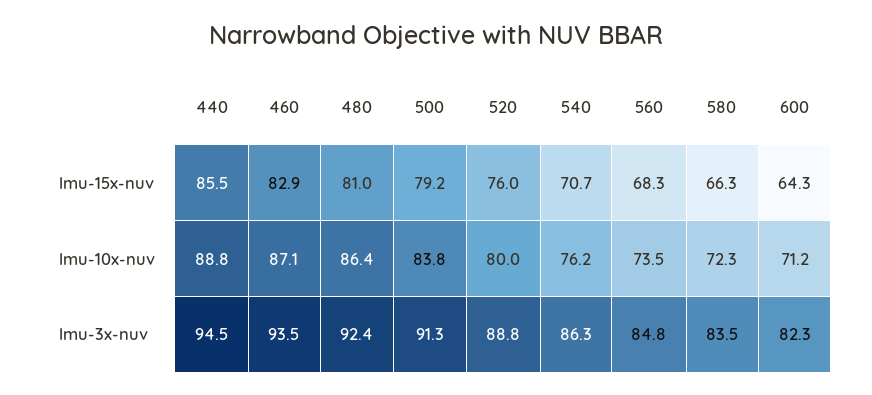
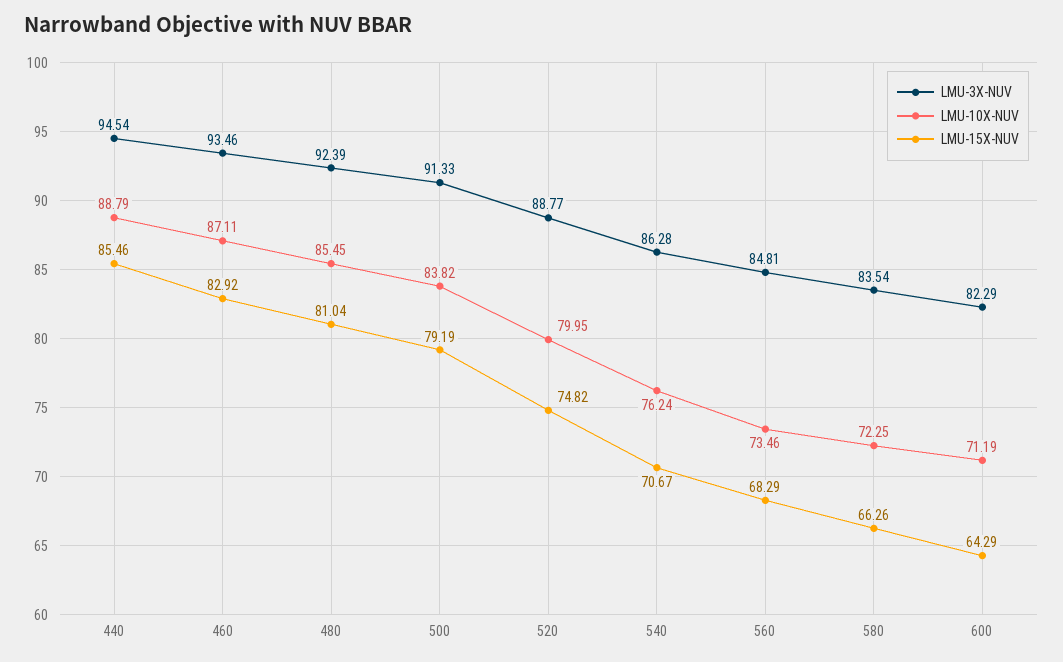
  {
    "lmu-15x-nuv": {
      "440": 85.46,
      "460": 82.92,
      "480": 81.04,
      "500": 79.19,
-     "520": 76,
+     "520": 74.82,
      "540": 70.67,
      "560": 68.29,
      "580": 66.26,
      "600": 64.29
    },
    "lmu-10x-nuv": {
      "440": 88.79,
      "460": 87.11,
-     "480": 86.4,
+     "480": 85.45,
      "500": 83.82,
      "520": 79.95,
      "540": 76.24,
      "560": 73.46,
      "580": 72.25,
      "600": 71.19
    },
    "lmu-3x-nuv": {
      "440": 94.54,
      "460": 93.46,
      "480": 92.39,
      "500": 91.33,
      "520": 88.77,
      "540": 86.28,
      "560": 84.81,
      "580": 83.54,
      "600": 82.29
    }
  }

